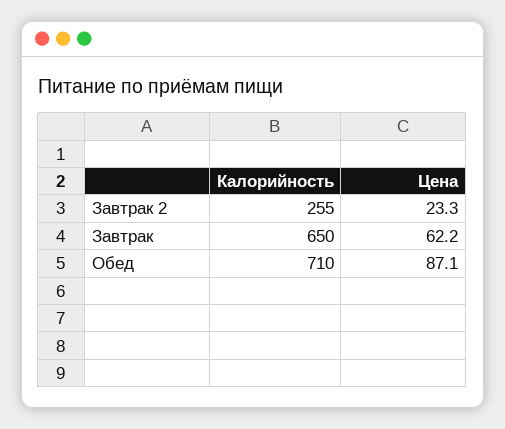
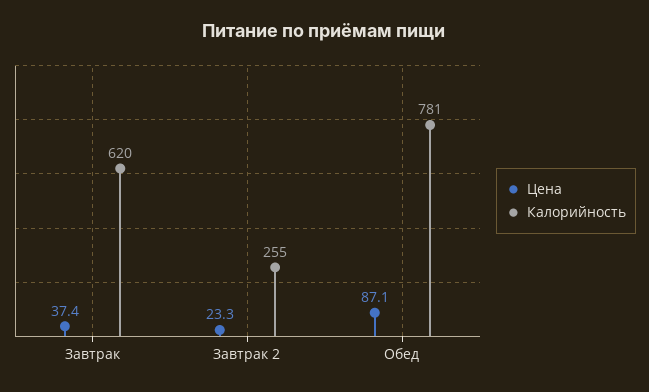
  {
    "Калорийность": {
      "Завтрак 2": 255,
-     "Завтрак": 650,
+     "Завтрак": 620,
-     "Обед": 710
+     "Обед": 781
    },
    "Цена": {
      "Завтрак 2": 23.3,
-     "Завтрак": 62.2,
+     "Завтрак": 37.4,
      "Обед": 87.1
    }
  }

